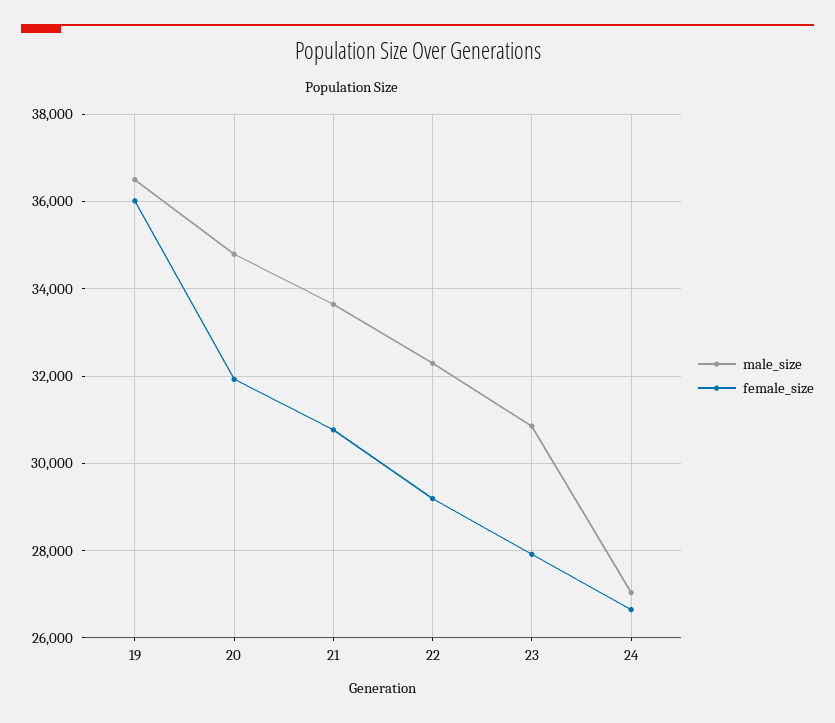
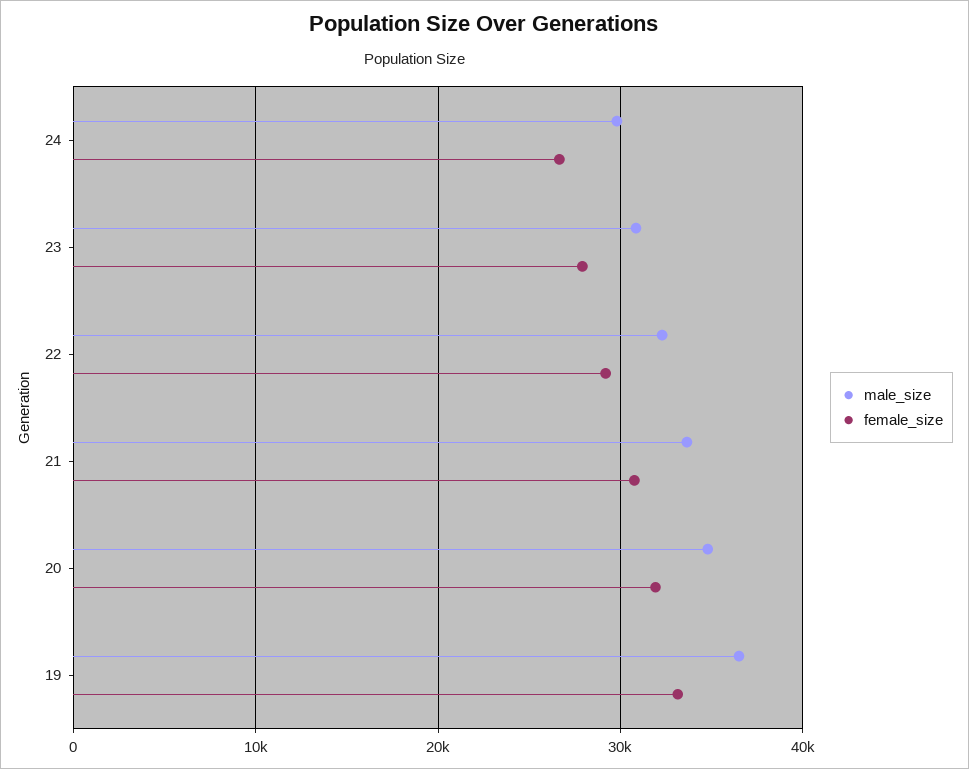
  {
    "male_size": {
      "19": 36600,
      "20": 34800,
      "21": 33600,
      "22": 32200,
      "23": 30800,
-     "24": 27000
+     "24": 30000
    },
    "female_size": {
-     "19": 36000,
+     "19": 33000,
      "20": 32000,
      "21": 30800,
      "22": 29200,
      "23": 28000,
      "24": 26600
    }
  }

